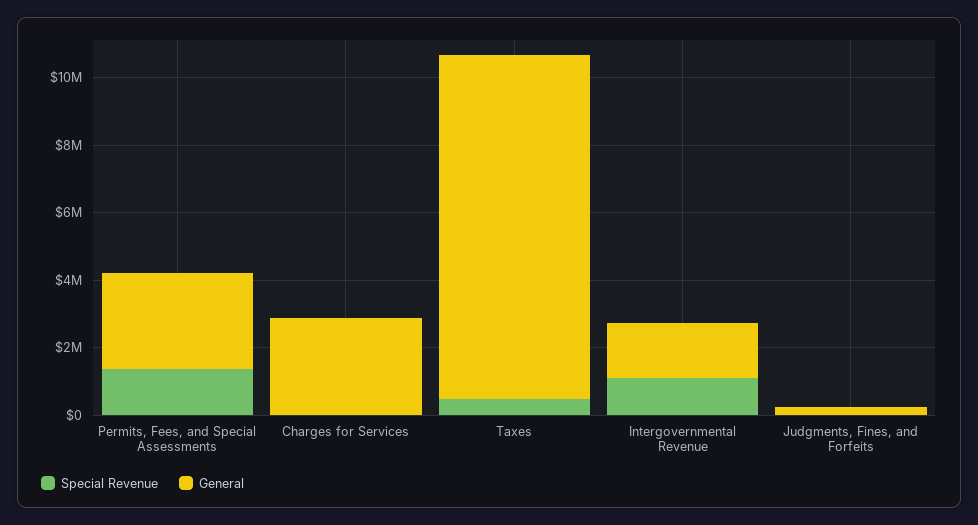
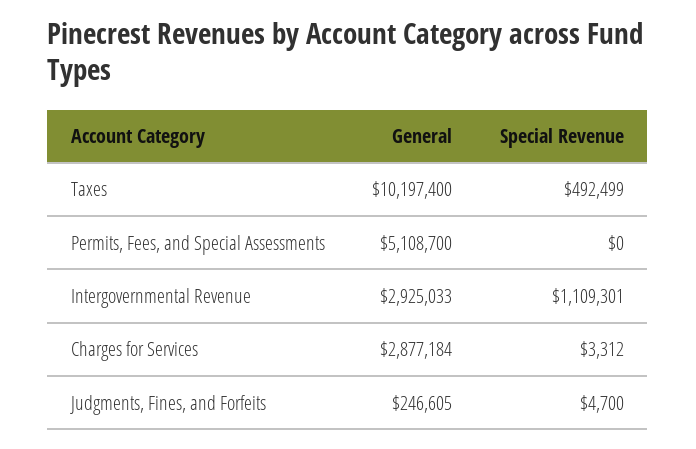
  {
    "Special Revenue": {
-     "Permits, Fees, and Special Assessments": 1500000,
+     "Permits, Fees, and Special Assessments": 0,
      "Charges for Services": 3312,
      "Taxes": 492499,
      "Intergovernmental Revenue": 1109301,
      "Judgments, Fines, and Forfeits": 4700
    },
    "General": {
-     "Permits, Fees, and Special Assessments": 3000000,
+     "Permits, Fees, and Special Assessments": 5108700,
      "Charges for Services": 2877184,
      "Taxes": 10197400,
-     "Intergovernmental Revenue": 1500000,
+     "Intergovernmental Revenue": 2925033,
      "Judgments, Fines, and Forfeits": 246605
    }
  }

